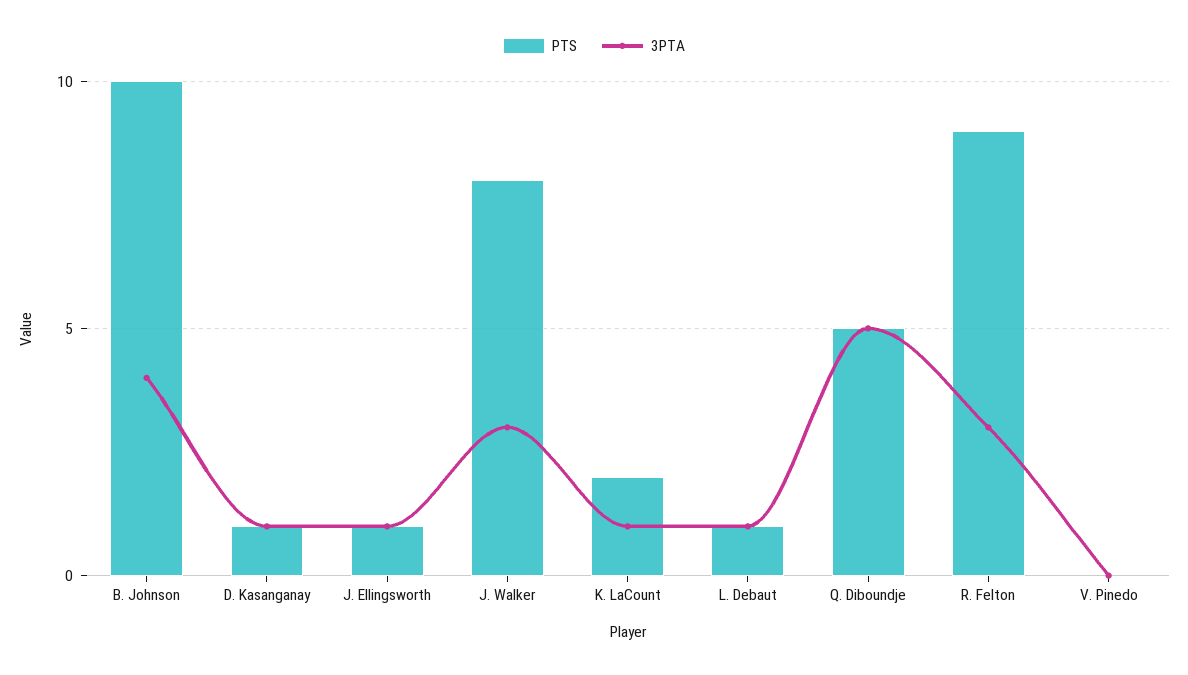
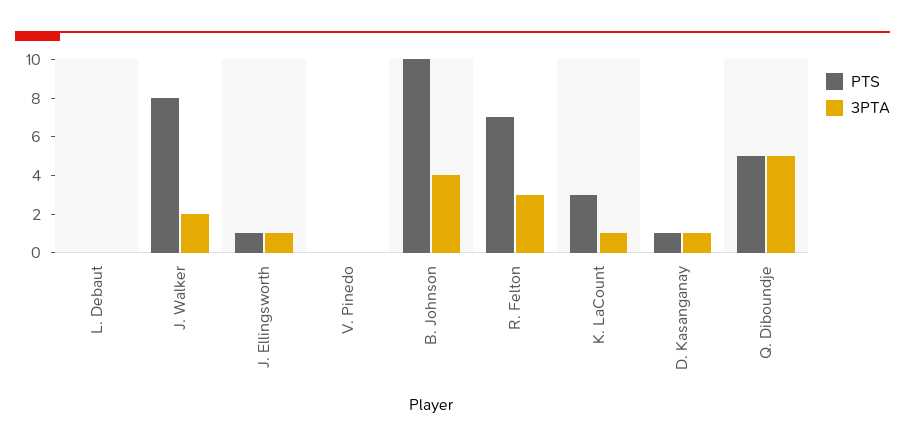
  {
    "PTS": {
      "B. Johnson": 10,
      "D. Kasanganay": 1,
      "J. Ellingsworth": 1,
      "J. Walker": 8,
-     "K. LaCount": 2,
+     "K. LaCount": 3,
-     "L. Debaut": 1,
+     "L. Debaut": 0,
      "Q. Diboundje": 5,
-     "R. Felton": 9,
+     "R. Felton": 7,
      "V. Pinedo": 0
    },
    "3PTA": {
      "B. Johnson": 4,
      "D. Kasanganay": 1,
      "J. Ellingsworth": 1,
-     "J. Walker": 3,
+     "J. Walker": 2,
      "K. LaCount": 1,
-     "L. Debaut": 1,
+     "L. Debaut": 0,
      "Q. Diboundje": 5,
      "R. Felton": 3,
      "V. Pinedo": 0
    }
  }

